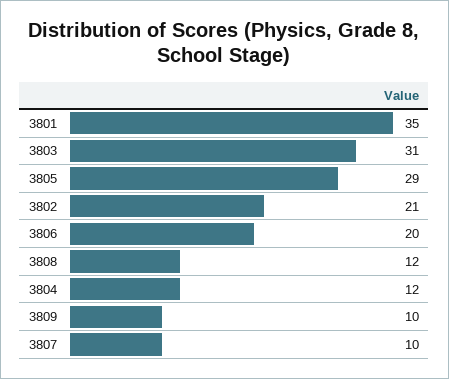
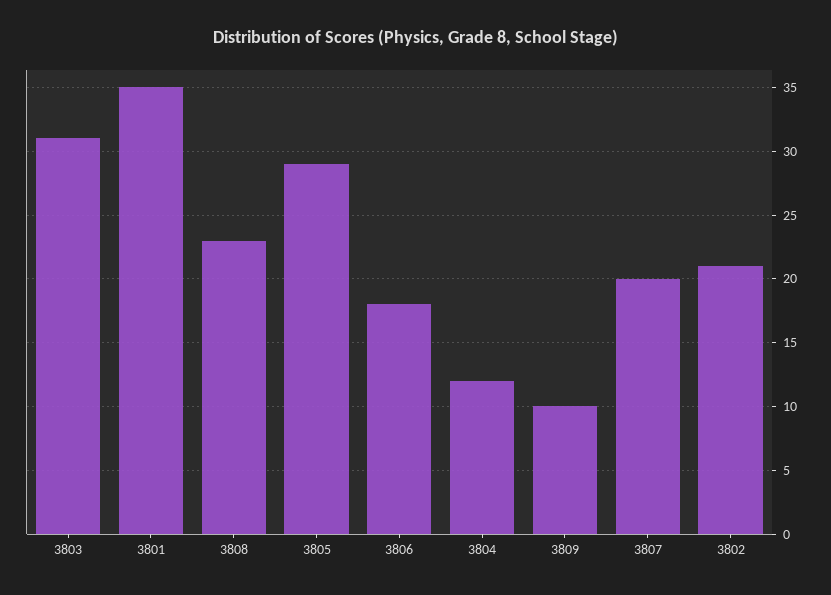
  {
    "3801": 35,
    "3803": 31,
    "3805": 29,
    "3802": 21,
-   "3806": 20,
+   "3806": 18,
-   "3808": 12,
+   "3808": 23,
    "3804": 12,
    "3809": 10,
-   "3807": 10
+   "3807": 20
  }

